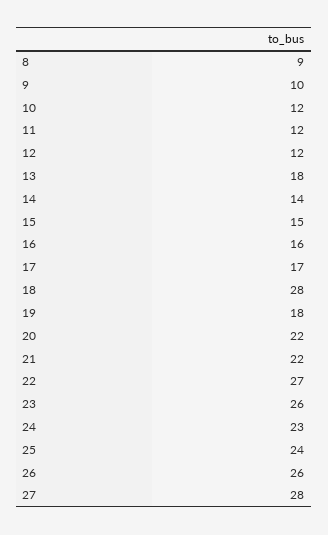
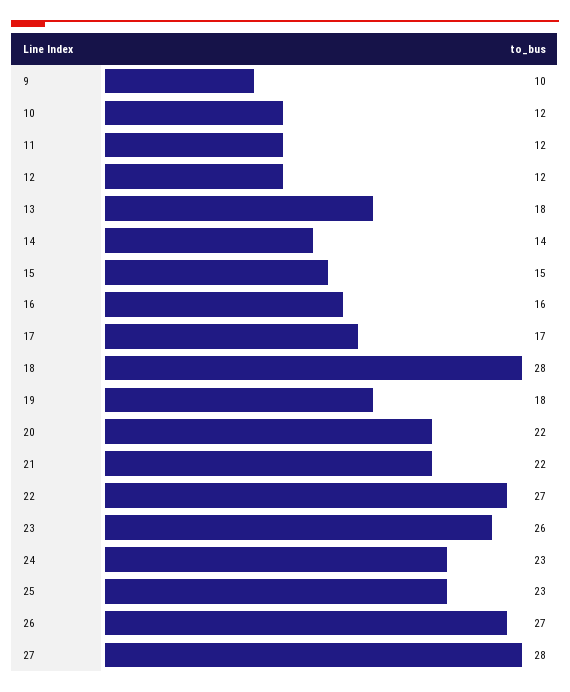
  {
-   "8": 9,
    "9": 10,
    "10": 12,
    "11": 12,
    "12": 12,
    "13": 18,
    "14": 14,
    "15": 15,
    "16": 16,
    "17": 17,
    "18": 28,
    "19": 18,
    "20": 22,
    "21": 22,
    "22": 27,
    "23": 26,
    "24": 23,
-   "25": 24,
+   "25": 23,
-   "26": 26,
+   "26": 27,
    "27": 28
  }

